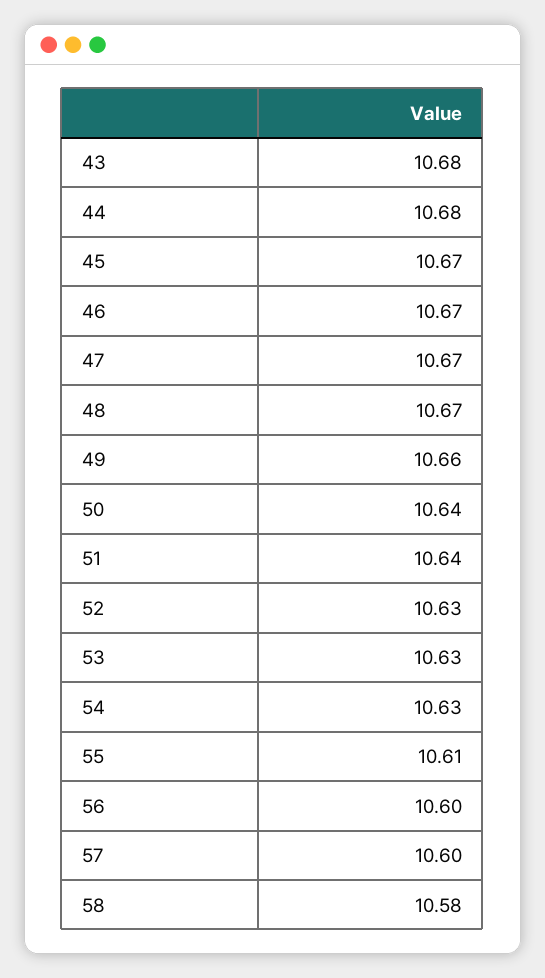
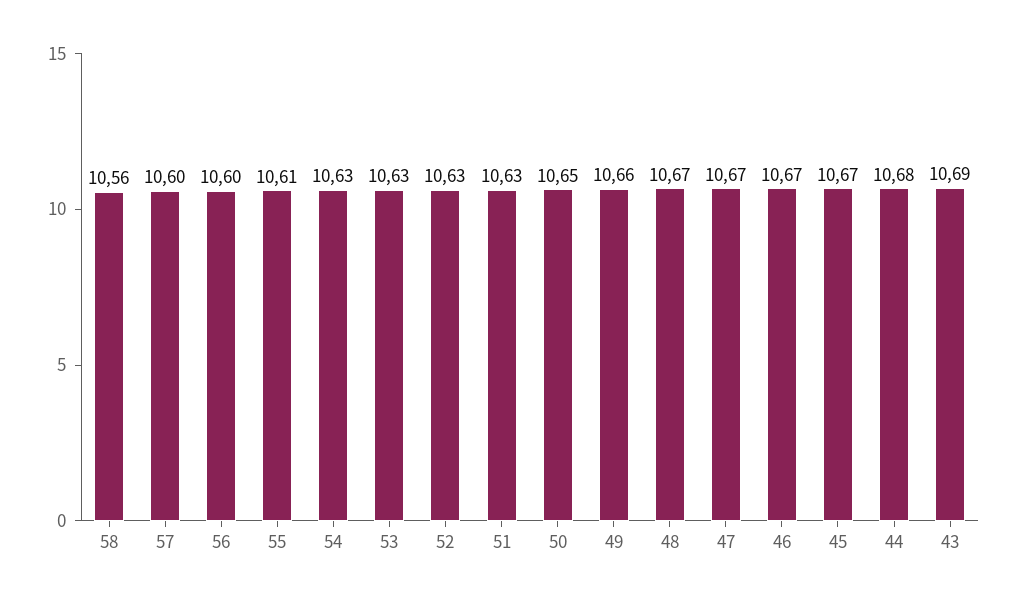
  {
-   "43": 10.68,
+   "43": 10.69,
    "44": 10.68,
    "45": 10.67,
    "46": 10.67,
    "47": 10.67,
    "48": 10.67,
    "49": 10.66,
-   "50": 10.64,
+   "50": 10.65,
-   "51": 10.64,
+   "51": 10.63,
    "52": 10.63,
    "53": 10.63,
    "54": 10.63,
    "55": 10.61,
    "56": 10.6,
    "57": 10.6,
-   "58": 10.58
+   "58": 10.56
  }

